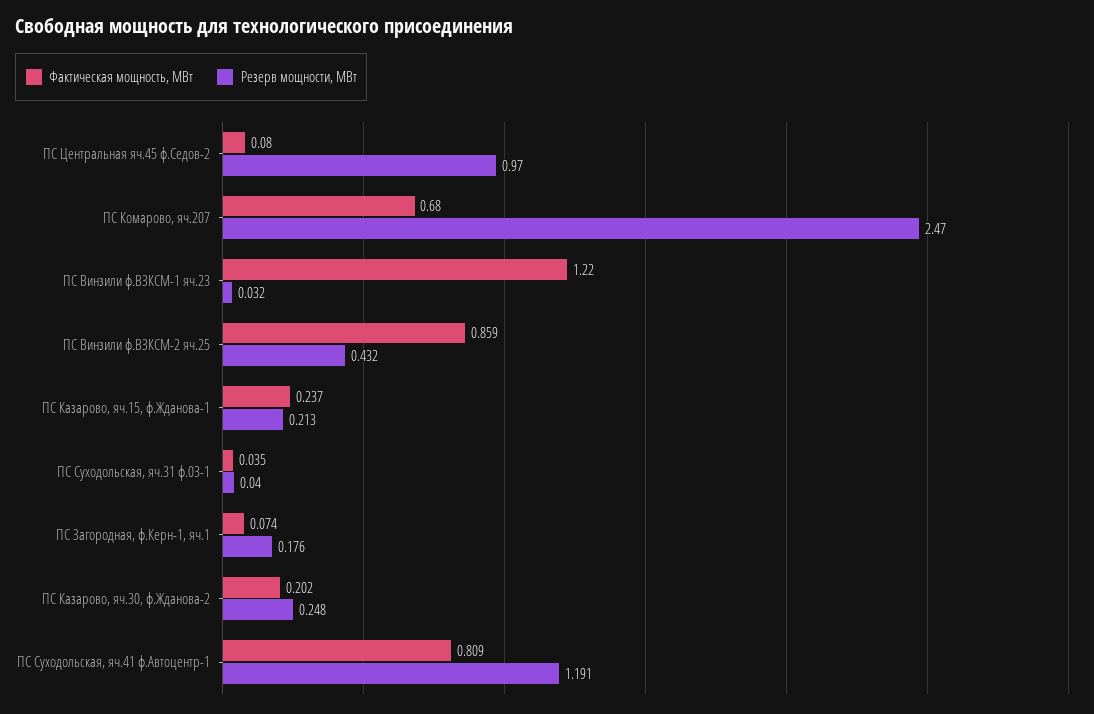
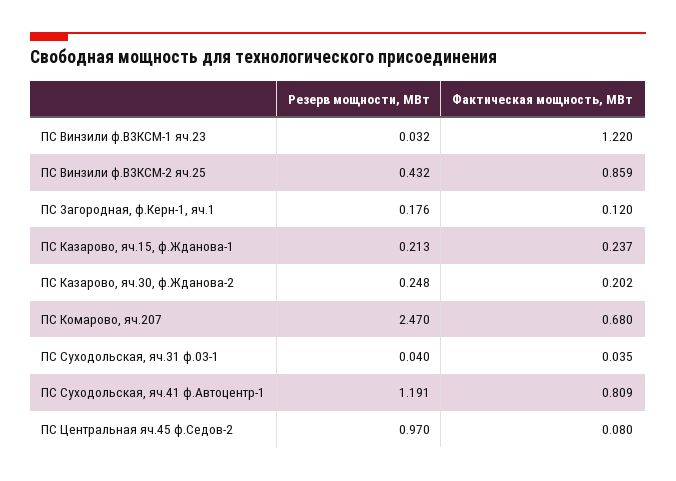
  {
    "Фактическая мощность, МВт": {
      "ПС Центральная яч.45 ф.Седов-2": 0.08,
      "ПС Комарово, яч.207": 0.68,
      "ПС Винзили ф.ВЗКСМ-1 яч.23": 1.22,
      "ПС Винзили ф.ВЗКСМ-2 яч.25": 0.859,
      "ПС Казарово, яч.15, ф.Жданова-1": 0.237,
      "ПС Суходольская, яч.31 ф.03-1": 0.035,
-     "ПС Загородная, ф.Керн-1, яч.1": 0.074,
+     "ПС Загородная, ф.Керн-1, яч.1": 0.12,
      "ПС Казарово, яч.30, ф.Жданова-2": 0.202,
      "ПС Суходольская, яч.41 ф.Автоцентр-1": 0.809
    },
    "Резерв мощности, МВт": {
      "ПС Центральная яч.45 ф.Седов-2": 0.97,
      "ПС Комарово, яч.207": 2.47,
      "ПС Винзили ф.ВЗКСМ-1 яч.23": 0.032,
      "ПС Винзили ф.ВЗКСМ-2 яч.25": 0.432,
      "ПС Казарово, яч.15, ф.Жданова-1": 0.213,
      "ПС Суходольская, яч.31 ф.03-1": 0.04,
      "ПС Загородная, ф.Керн-1, яч.1": 0.176,
      "ПС Казарово, яч.30, ф.Жданова-2": 0.248,
      "ПС Суходольская, яч.41 ф.Автоцентр-1": 1.191
    }
  }

